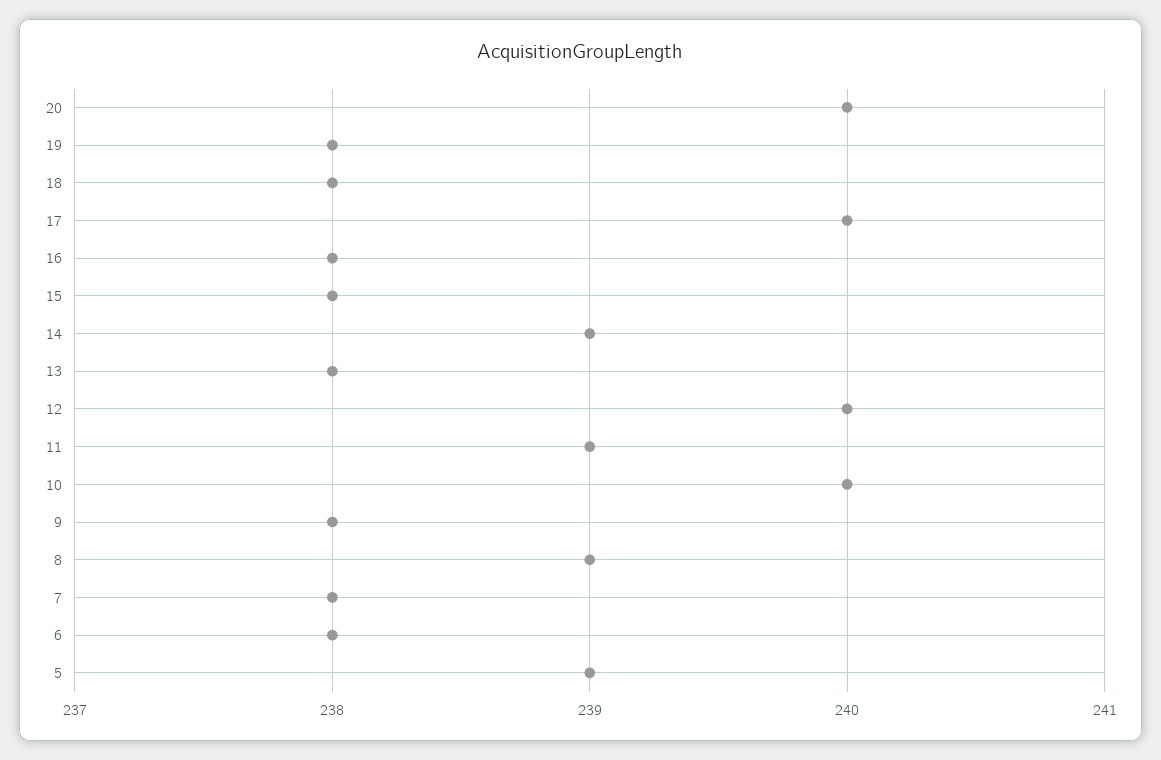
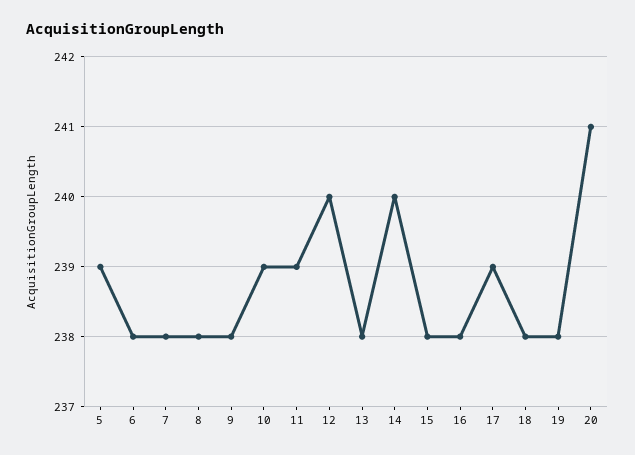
  {
-   "20": 240,
+   "20": 241,
    "19": 238,
    "18": 238,
-   "17": 240,
+   "17": 239,
    "16": 238,
    "15": 238,
-   "14": 239,
+   "14": 240,
    "13": 238,
    "12": 240,
    "11": 239,
-   "10": 240,
+   "10": 239,
    "9": 238,
-   "8": 239,
+   "8": 238,
    "7": 238,
    "6": 238,
    "5": 239
  }

